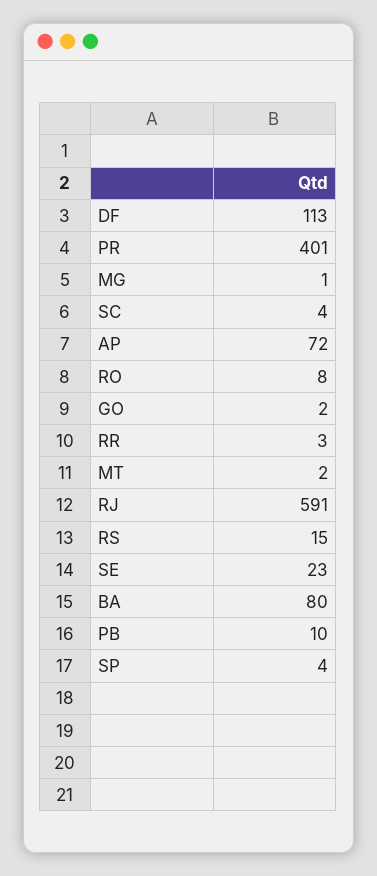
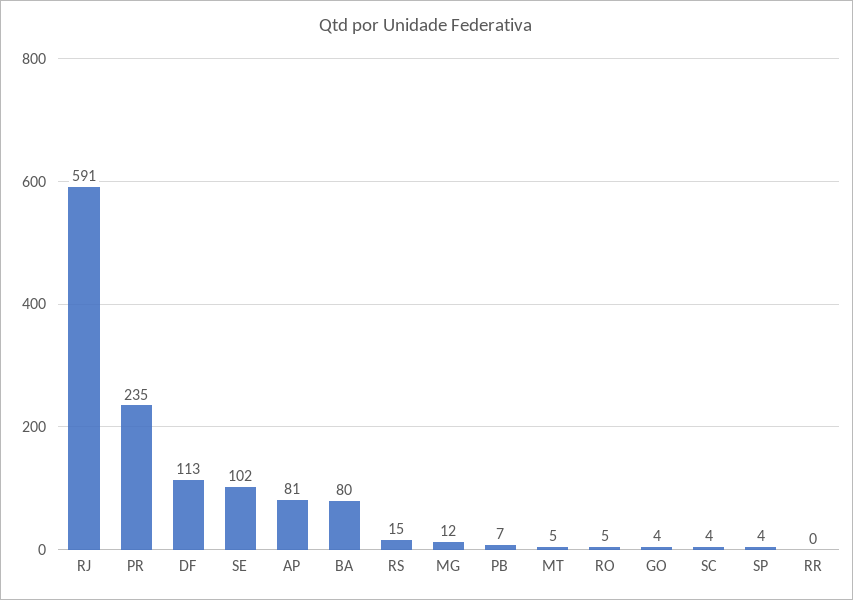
  {
    "DF": 113,
-   "PR": 401,
+   "PR": 235,
-   "MG": 1,
+   "MG": 12,
    "SC": 4,
-   "AP": 72,
+   "AP": 81,
-   "RO": 8,
+   "RO": 5,
-   "GO": 2,
+   "GO": 4,
-   "RR": 3,
+   "RR": 0,
-   "MT": 2,
+   "MT": 5,
    "RJ": 591,
    "RS": 15,
-   "SE": 23,
+   "SE": 102,
    "BA": 80,
-   "PB": 10,
+   "PB": 7,
    "SP": 4
  }

